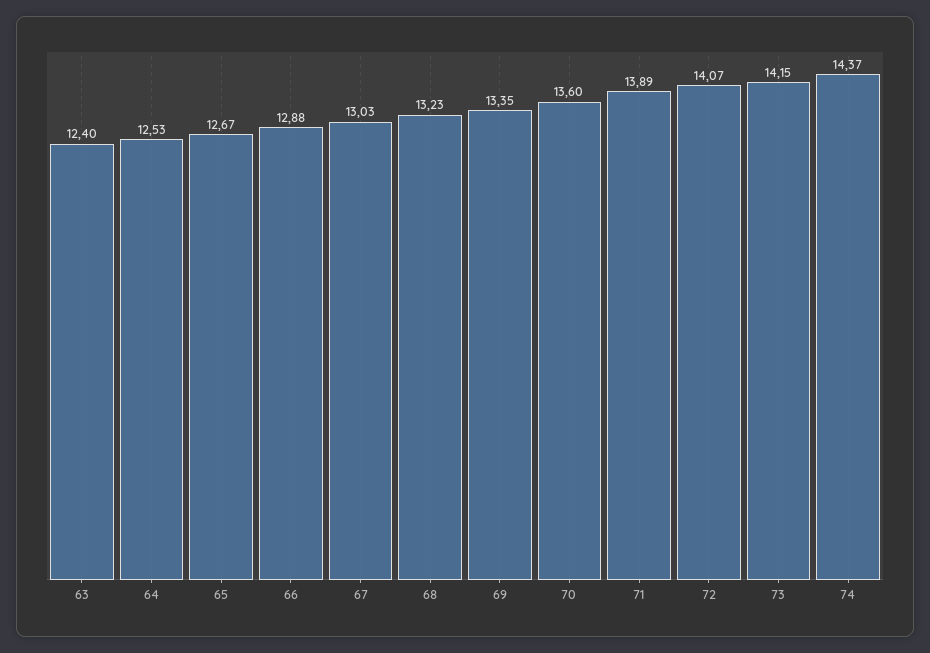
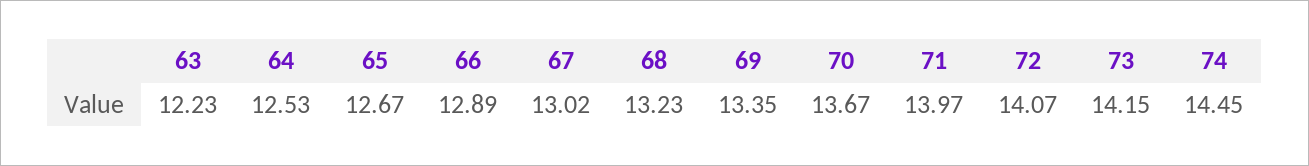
  {
-   "63": 12.4,
+   "63": 12.23,
    "64": 12.53,
    "65": 12.67,
-   "66": 12.88,
+   "66": 12.89,
-   "67": 13.03,
+   "67": 13.02,
    "68": 13.23,
    "69": 13.35,
-   "70": 13.6,
+   "70": 13.67,
-   "71": 13.89,
+   "71": 13.97,
    "72": 14.07,
    "73": 14.15,
-   "74": 14.37
+   "74": 14.45
  }

